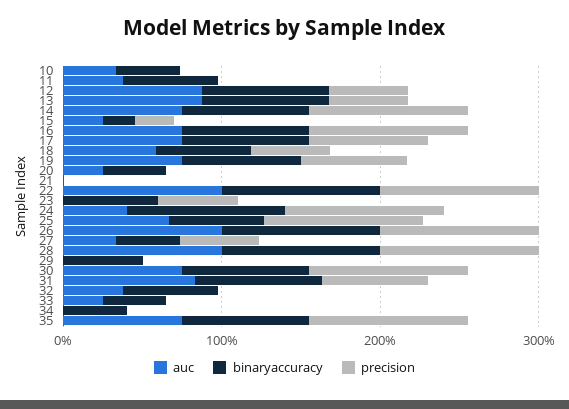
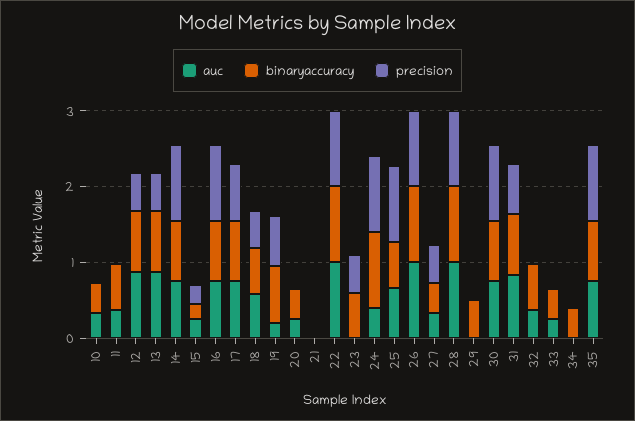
  {
    "auc": {
      "10": 0.4,
      "11": 0.4,
      "12": 0.8,
      "13": 0.8,
      "14": 0.8,
      "15": 0.2,
      "16": 0.8,
      "17": 0.8,
      "18": 0.6,
-     "19": 0.8,
+     "19": 0.2,
      "20": 0.2,
      "21": 0,
      "22": 1,
      "23": 0,
      "24": 0.4,
      "25": 0.6,
      "26": 1,
      "27": 0.4,
      "28": 1,
      "29": 0,
      "30": 0.8,
      "31": 0.8,
      "32": 0.4,
      "33": 0.2,
      "34": 0,
      "35": 0.8
    },
    "binaryaccuracy": {
      "10": 0.4,
      "11": 0.6,
      "12": 0.8,
      "13": 0.8,
      "14": 0.8,
      "15": 0.2,
      "16": 0.8,
      "17": 0.8,
      "18": 0.6,
      "19": 0.8,
      "20": 0.4,
      "21": 0,
      "22": 1,
      "23": 0.6,
      "24": 1,
      "25": 0.6,
      "26": 1,
      "27": 0.4,
      "28": 1,
      "29": 0.6,
      "30": 0.8,
      "31": 0.8,
      "32": 0.6,
      "33": 0.4,
      "34": 0.4,
      "35": 0.8
    },
    "precision": {
      "10": 0,
      "11": 0,
      "12": 0.6,
      "13": 0.6,
      "14": 1,
      "15": 0.2,
      "16": 1,
      "17": 0.8,
      "18": 0.6,
      "19": 0.6,
      "20": 0,
      "21": 0,
      "22": 1,
      "23": 0.6,
      "24": 1,
      "25": 1,
      "26": 1,
      "27": 0.6,
      "28": 1,
      "29": 0,
      "30": 1,
      "31": 0.6,
      "32": 0,
      "33": 0,
      "34": 0,
      "35": 1
    }
  }

